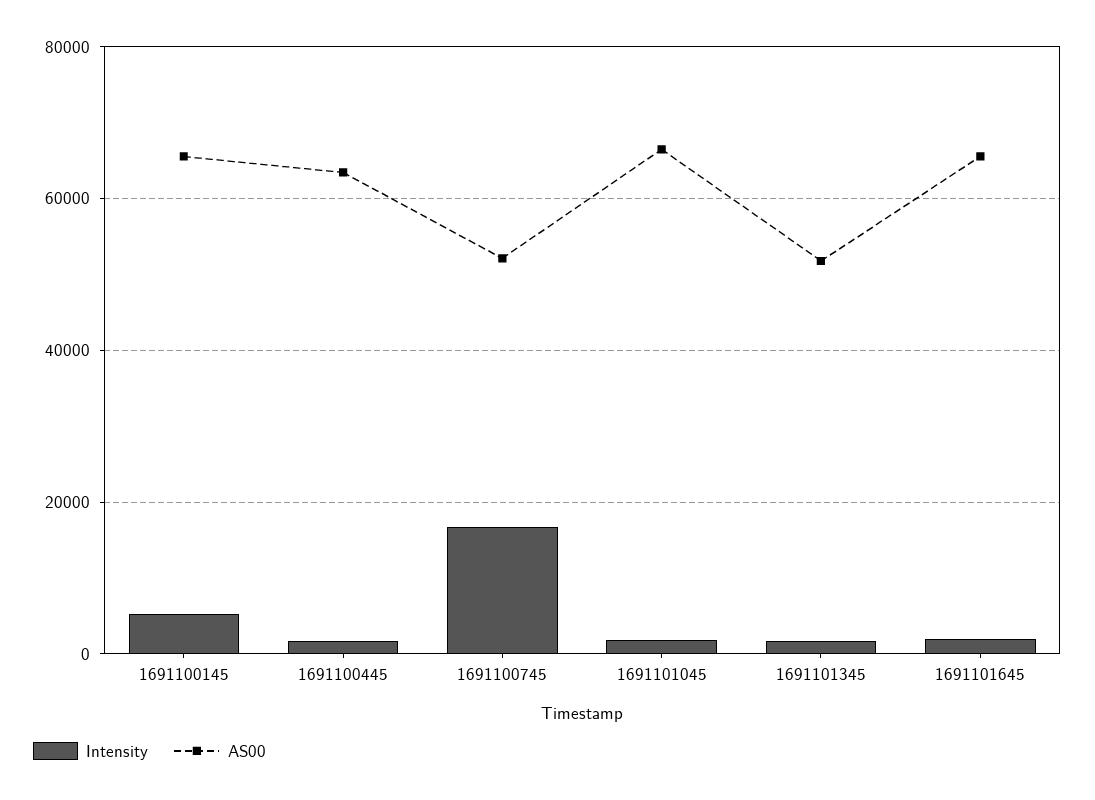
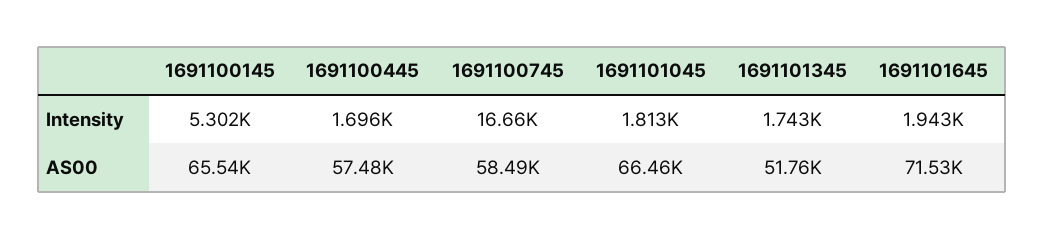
  {
    "Intensity": {
      "1691100145": 5302,
      "1691100445": 1696,
      "1691100745": 16660,
      "1691101045": 1813,
      "1691101345": 1743,
      "1691101645": 1943
    },
    "AS00": {
      "1691100145": 65540,
-     "1691100445": 64000,
+     "1691100445": 57480,
-     "1691100745": 52000,
+     "1691100745": 58490,
      "1691101045": 66460,
      "1691101345": 51760,
-     "1691101645": 66000
+     "1691101645": 71530
    }
  }

